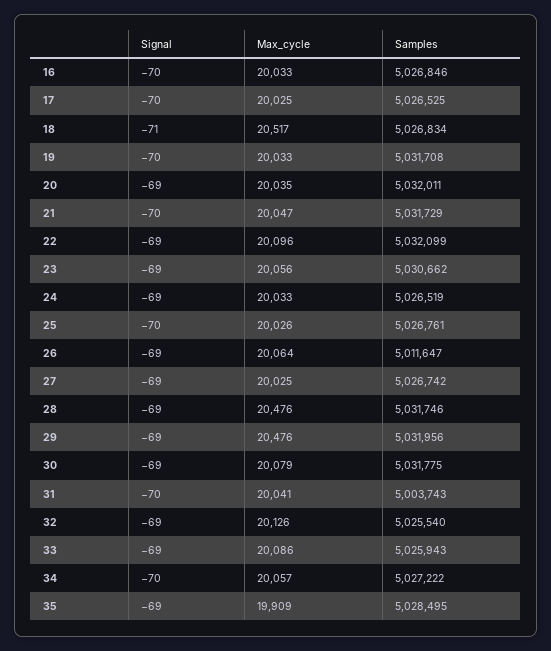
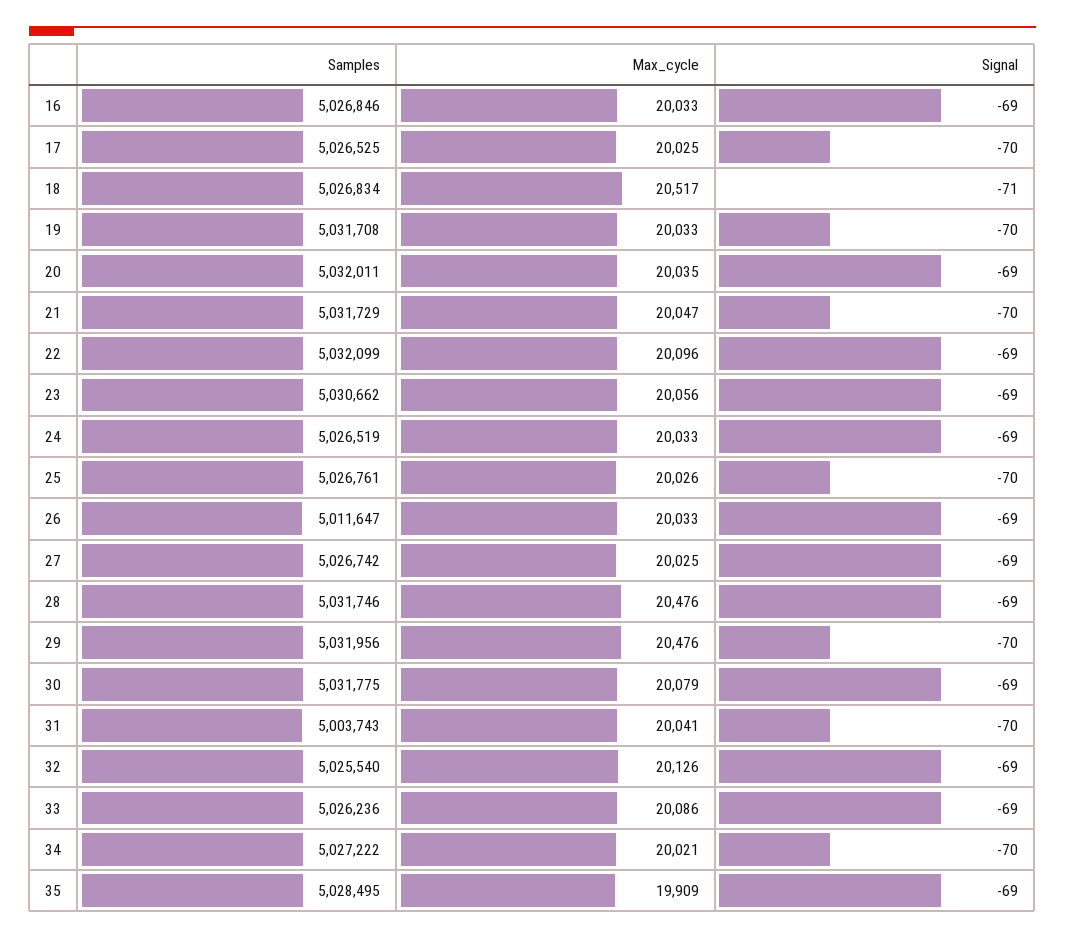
  {
    "Signal": {
-     "16": -70,
+     "16": -69,
      "17": -70,
      "18": -71,
      "19": -70,
      "20": -69,
      "21": -70,
      "22": -69,
      "23": -69,
      "24": -69,
      "25": -70,
      "26": -69,
      "27": -69,
      "28": -69,
-     "29": -69,
+     "29": -70,
      "30": -69,
      "31": -70,
      "32": -69,
      "33": -69,
      "34": -70,
      "35": -69
    },
    "Max_cycle": {
      "16": 20033,
      "17": 20025,
      "18": 20517,
      "19": 20033,
      "20": 20035,
      "21": 20047,
      "22": 20096,
      "23": 20056,
      "24": 20033,
      "25": 20026,
-     "26": 20064,
+     "26": 20033,
      "27": 20025,
      "28": 20476,
      "29": 20476,
      "30": 20079,
      "31": 20041,
      "32": 20126,
      "33": 20086,
-     "34": 20057,
+     "34": 20021,
      "35": 19909
    },
    "Samples": {
      "16": 5026846,
      "17": 5026525,
      "18": 5026834,
      "19": 5031708,
      "20": 5032011,
      "21": 5031729,
      "22": 5032099,
      "23": 5030662,
      "24": 5026519,
      "25": 5026761,
      "26": 5011647,
      "27": 5026742,
      "28": 5031746,
      "29": 5031956,
      "30": 5031775,
      "31": 5003743,
      "32": 5025540,
-     "33": 5025943,
+     "33": 5026236,
      "34": 5027222,
      "35": 5028495
    }
  }

